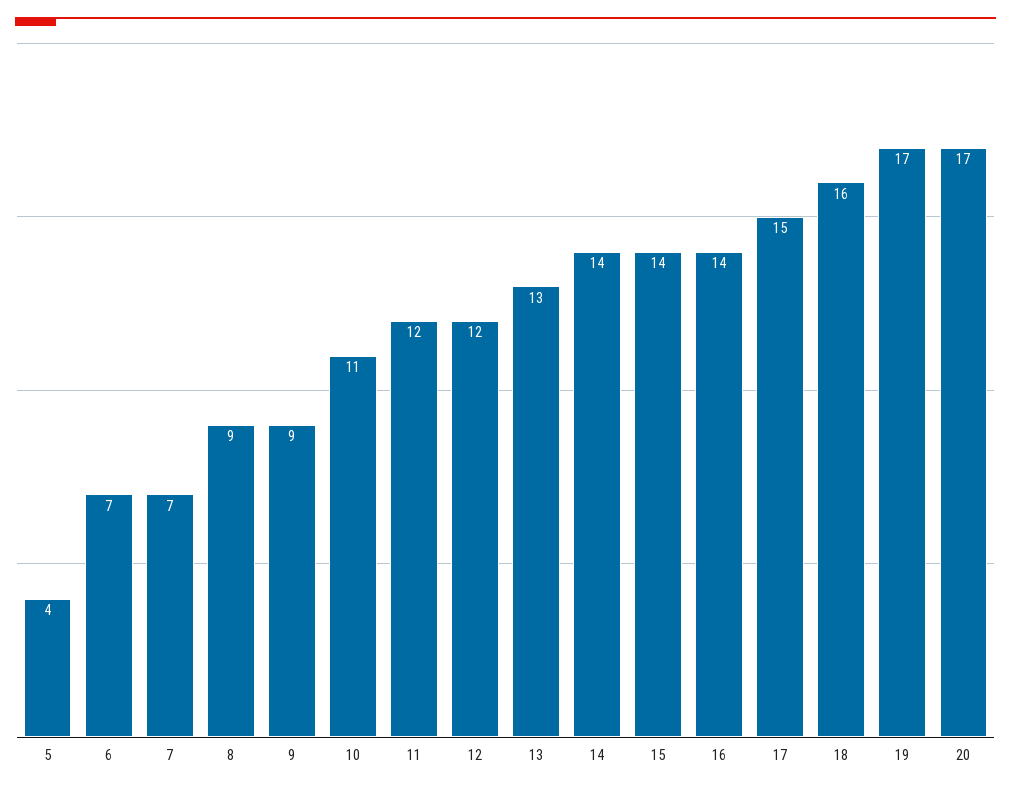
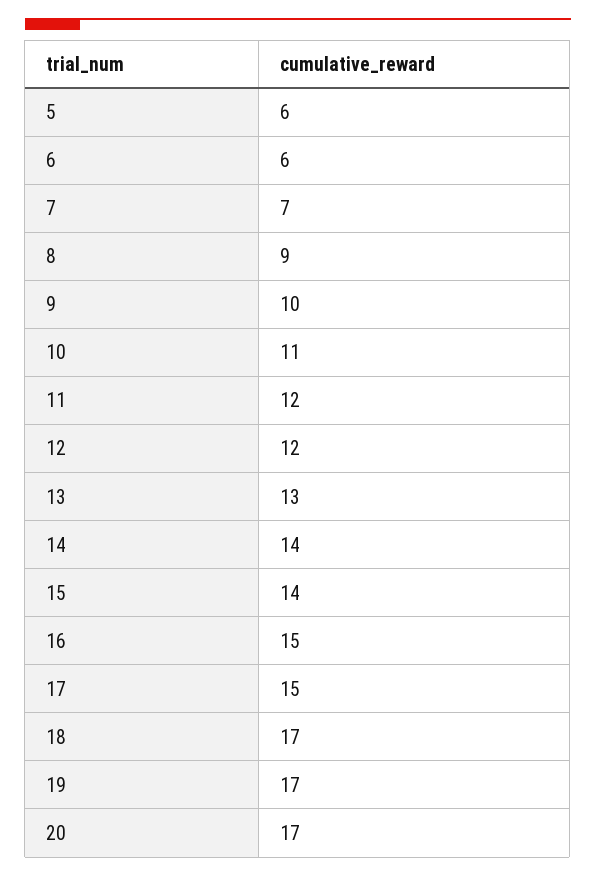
  {
-   "5": 4,
+   "5": 6,
-   "6": 7,
+   "6": 6,
    "7": 7,
    "8": 9,
-   "9": 9,
+   "9": 10,
    "10": 11,
    "11": 12,
    "12": 12,
    "13": 13,
    "14": 14,
    "15": 14,
-   "16": 14,
+   "16": 15,
    "17": 15,
-   "18": 16,
+   "18": 17,
    "19": 17,
    "20": 17
  }

